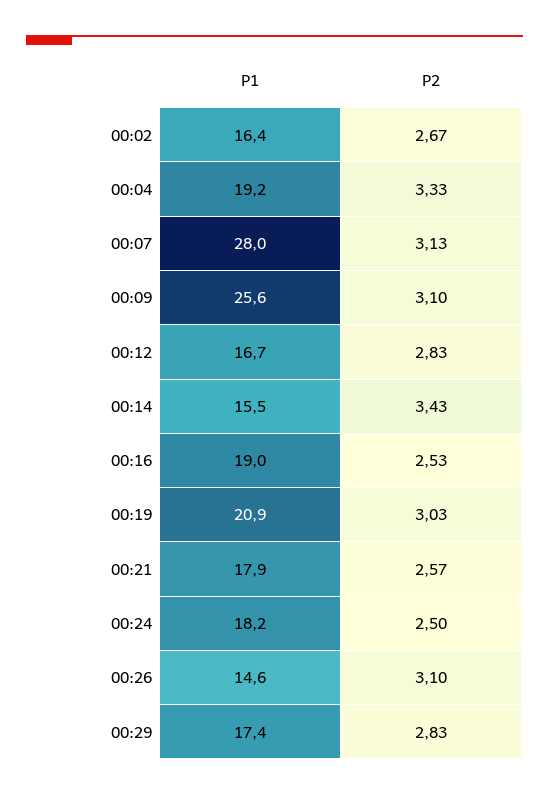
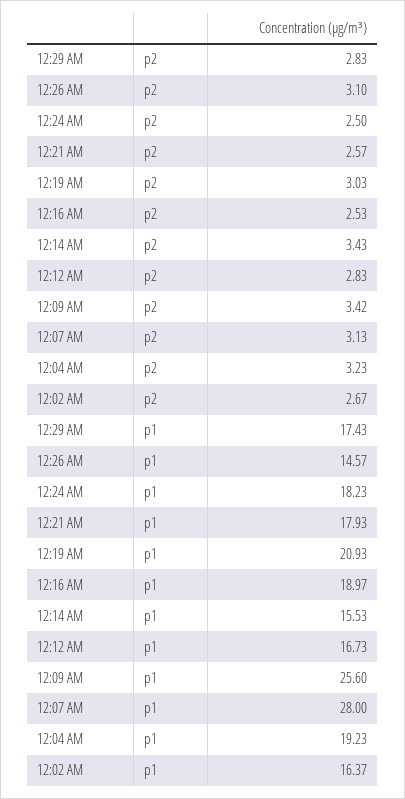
  {
    "P1": {
      "00:02": 16.37,
      "00:04": 19.23,
      "00:07": 28,
      "00:09": 25.6,
      "00:12": 16.73,
      "00:14": 15.53,
      "00:16": 18.97,
      "00:19": 20.93,
      "00:21": 17.93,
      "00:24": 18.23,
      "00:26": 14.57,
      "00:29": 17.43
    },
    "P2": {
      "00:02": 2.67,
-     "00:04": 3.33,
+     "00:04": 3.23,
      "00:07": 3.13,
-     "00:09": 3.1,
+     "00:09": 3.42,
      "00:12": 2.83,
      "00:14": 3.43,
      "00:16": 2.53,
      "00:19": 3.03,
      "00:21": 2.57,
      "00:24": 2.5,
      "00:26": 3.1,
      "00:29": 2.83
    }
  }

